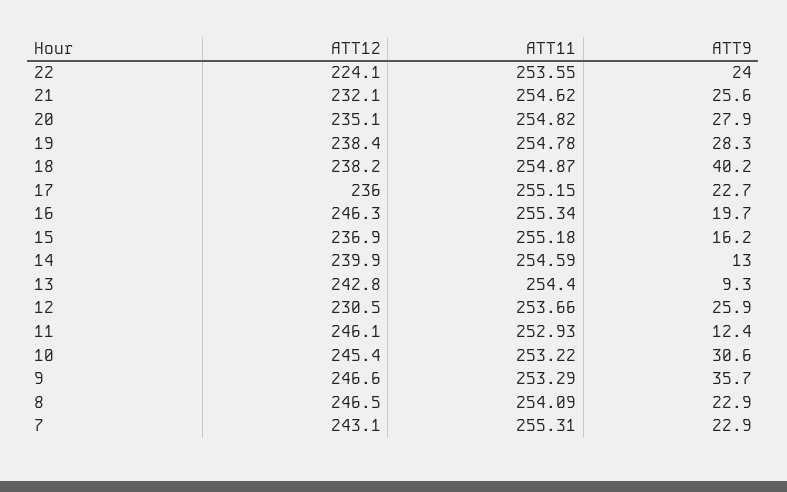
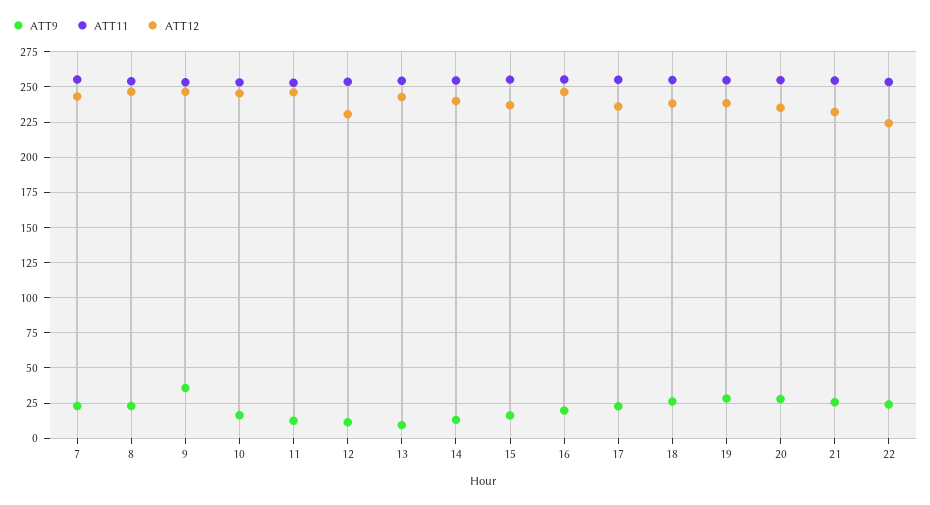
  {
    "ATT12": {
      "22": 224.1,
      "21": 232.1,
      "20": 235.1,
      "19": 238.4,
      "18": 238.2,
      "17": 236,
      "16": 246.3,
      "15": 236.9,
      "14": 239.9,
      "13": 242.8,
      "12": 230.5,
      "11": 246.1,
      "10": 245.4,
      "9": 246.6,
      "8": 246.5,
      "7": 243.1
    },
    "ATT11": {
      "22": 253.55,
      "21": 254.62,
      "20": 254.82,
      "19": 254.78,
      "18": 254.87,
      "17": 255.15,
      "16": 255.34,
      "15": 255.18,
      "14": 254.59,
      "13": 254.4,
      "12": 253.66,
      "11": 252.93,
      "10": 253.22,
      "9": 253.29,
      "8": 254.09,
      "7": 255.31
    },
    "ATT9": {
      "22": 24,
      "21": 25.6,
      "20": 27.9,
      "19": 28.3,
-     "18": 40.2,
+     "18": 25,
      "17": 22.7,
      "16": 19.7,
      "15": 16.2,
      "14": 13,
      "13": 9.3,
-     "12": 25.9,
+     "12": 10,
      "11": 12.4,
-     "10": 30.6,
+     "10": 15,
      "9": 35.7,
      "8": 22.9,
      "7": 22.9
    }
  }

